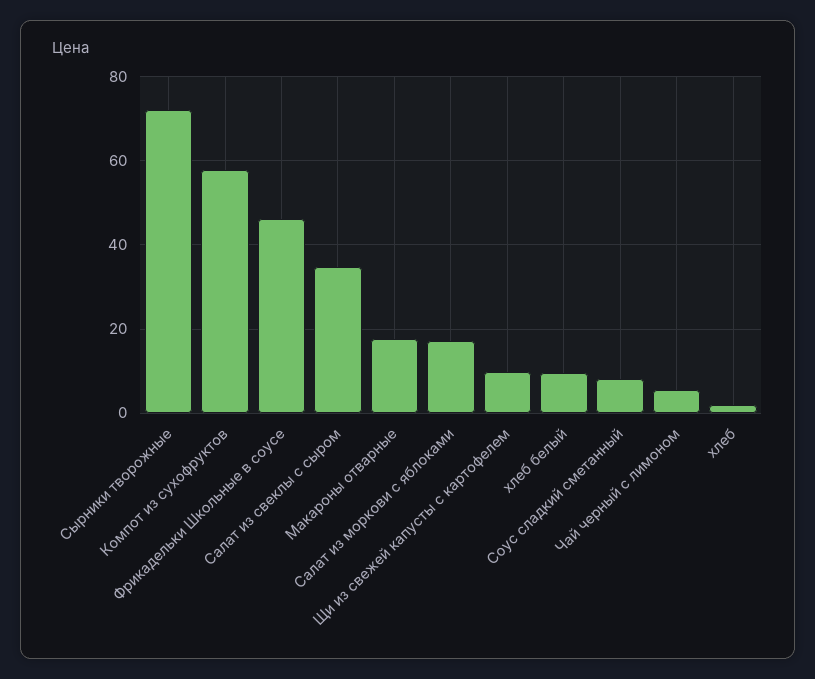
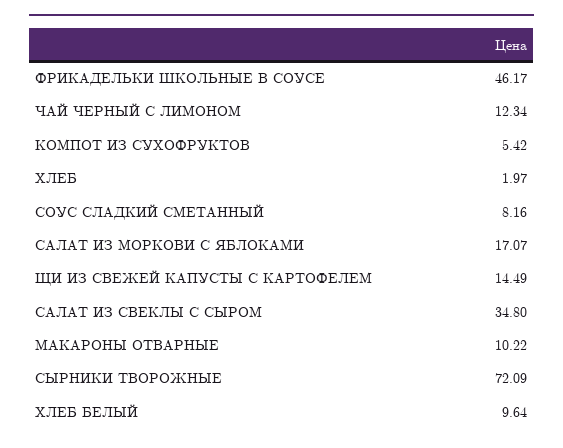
  {
    "Сырники творожные": 72.09,
-   "Компот из сухофруктов": 58,
+   "Компот из сухофруктов": 5.42,
    "Фрикадельки Школьные в соусе": 46.17,
    "Салат из свеклы с сыром": 34.8,
-   "Макароны отварные": 18,
+   "Макароны отварные": 10.22,
    "Салат из моркови с яблоками": 17.07,
-   "Щи из свежей капусты с картофелем": 10,
+   "Щи из свежей капусты с картофелем": 14.49,
    "хлеб белый": 9.64,
    "Соус сладкий сметанный": 8.16,
-   "Чай черный с лимоном": 6,
+   "Чай черный с лимоном": 12.34,
    "хлеб": 1.97
  }

